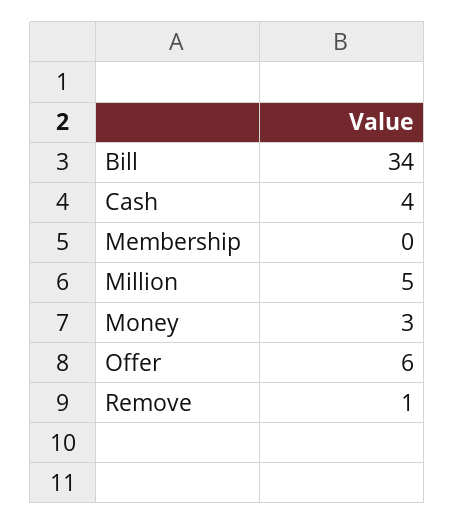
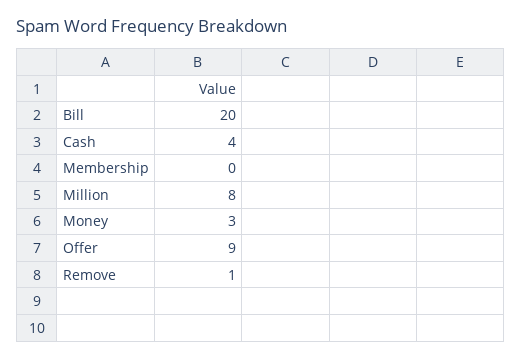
  {
-   "Bill": 34,
+   "Bill": 20,
    "Cash": 4,
    "Membership": 0,
-   "Million": 5,
+   "Million": 8,
    "Money": 3,
-   "Offer": 6,
+   "Offer": 9,
    "Remove": 1
  }

